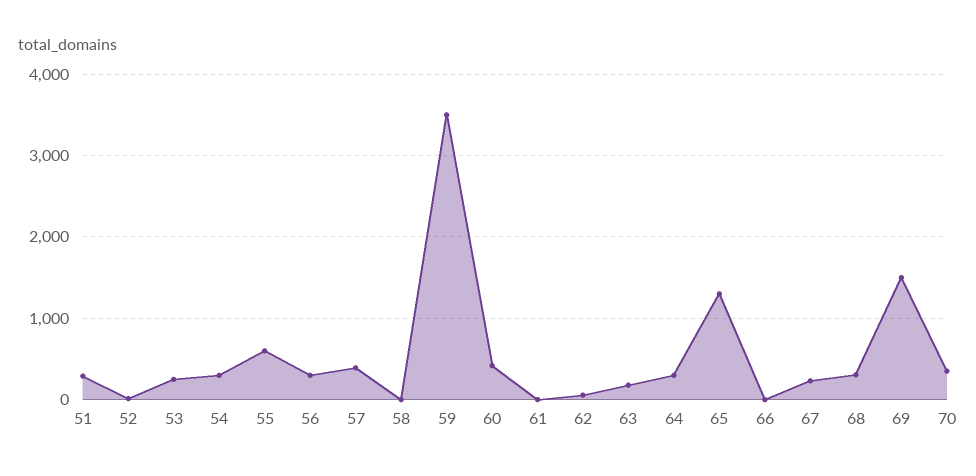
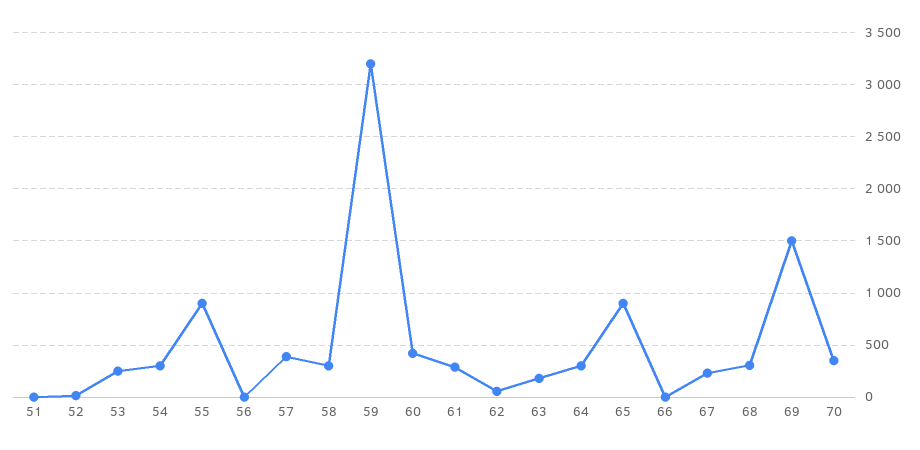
  {
-   "51": 300,
+   "51": 0,
    "52": 0,
    "53": 300,
    "54": 300,
-   "55": 600,
+   "55": 900,
-   "56": 300,
+   "56": 0,
    "57": 400,
-   "58": 0,
+   "58": 300,
-   "59": 3500,
+   "59": 3200,
    "60": 400,
-   "61": 0,
+   "61": 300,
    "62": 100,
    "63": 200,
    "64": 300,
-   "65": 1300,
+   "65": 900,
    "66": 0,
    "67": 200,
    "68": 300,
    "69": 1500,
    "70": 400
  }

